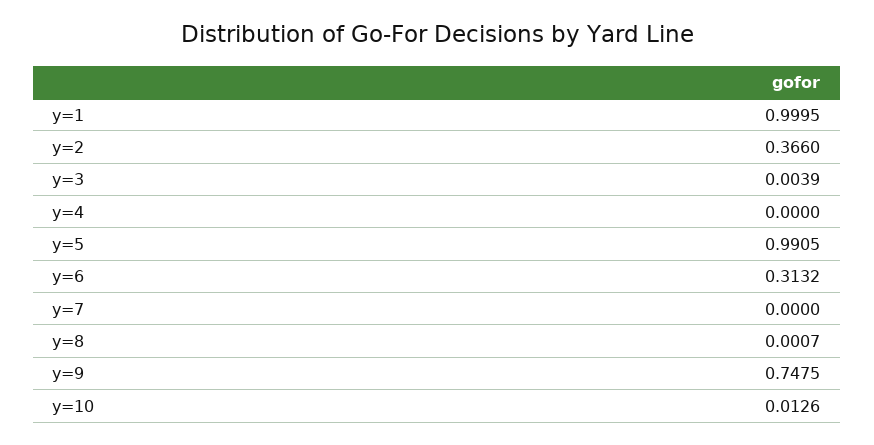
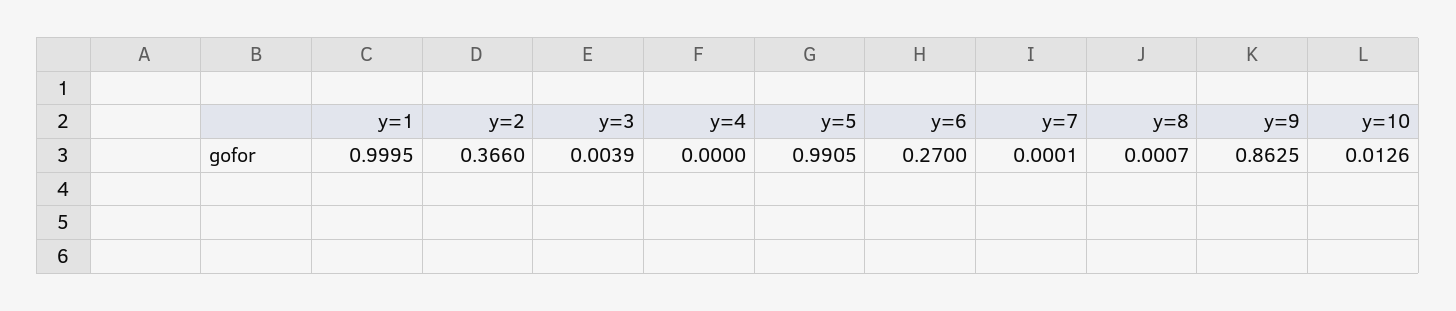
  {
    "y=1": 0.9995,
    "y=2": 0.366,
    "y=3": 0.0039,
    "y=4": 0,
    "y=5": 0.9905,
-   "y=6": 0.3132,
+   "y=6": 0.27,
-   "y=7": 0,
+   "y=7": 0.0001,
    "y=8": 0.0007,
-   "y=9": 0.7475,
+   "y=9": 0.8625,
    "y=10": 0.0126
  }

